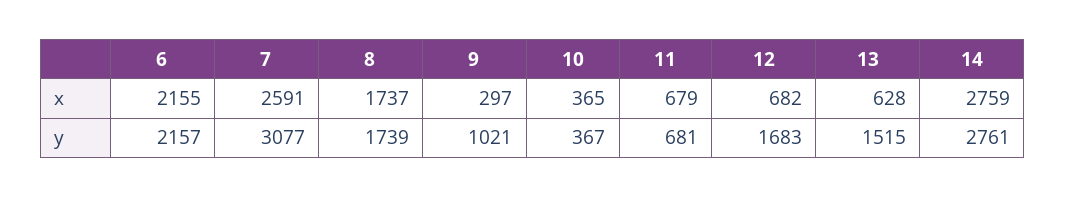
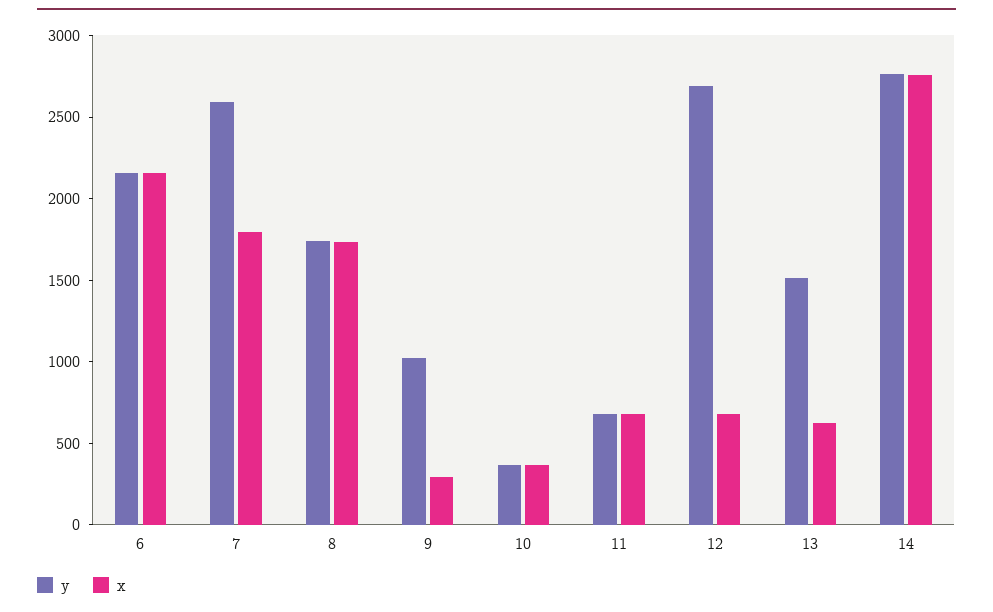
  {
    "x": {
      "6": 2155,
-     "7": 2591,
+     "7": 1800,
      "8": 1737,
      "9": 297,
      "10": 365,
      "11": 679,
      "12": 682,
      "13": 628,
      "14": 2759
    },
    "y": {
      "6": 2157,
-     "7": 3077,
+     "7": 2600,
      "8": 1739,
      "9": 1021,
      "10": 367,
      "11": 681,
-     "12": 1683,
+     "12": 2700,
      "13": 1515,
      "14": 2761
    }
  }

